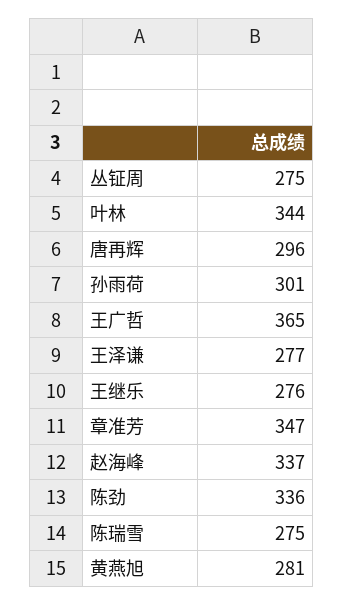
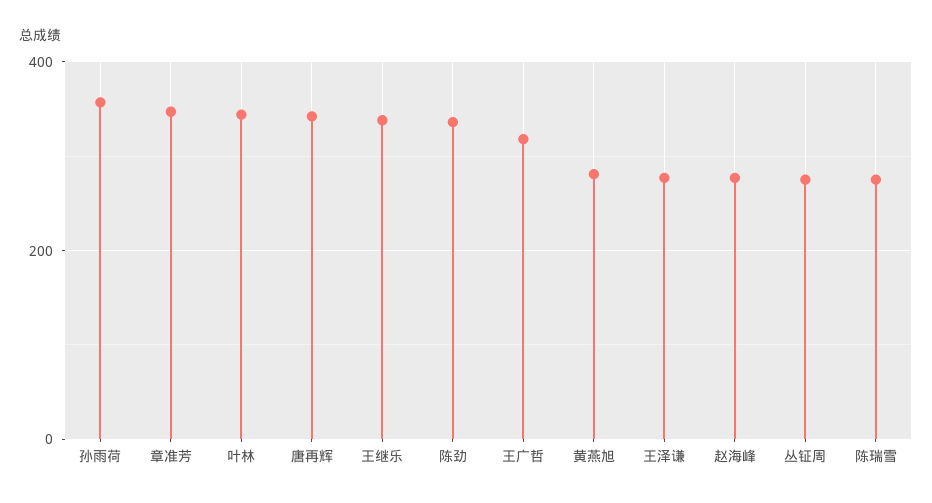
  {
    "丛钲周": 275,
    "叶林": 344,
-   "唐再辉": 296,
+   "唐再辉": 340,
-   "孙雨荷": 301,
+   "孙雨荷": 360,
-   "王广哲": 365,
+   "王广哲": 320,
    "王泽谦": 277,
-   "王继乐": 276,
+   "王继乐": 340,
    "章准芳": 347,
-   "赵海峰": 337,
+   "赵海峰": 280,
    "陈劲": 336,
    "陈瑞雪": 275,
    "黄燕旭": 281
  }

